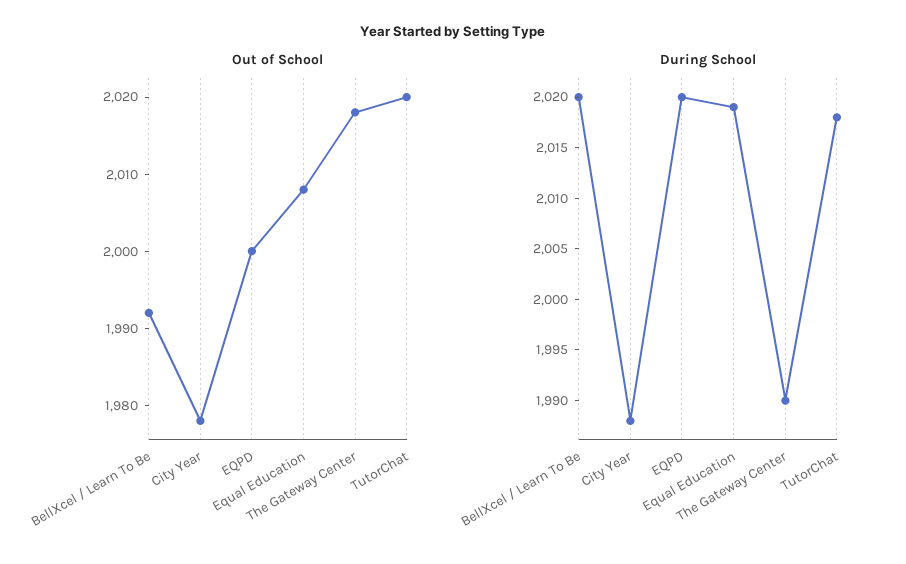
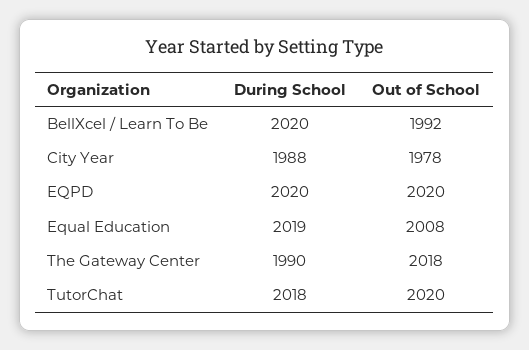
  {
    "Out of School": {
      "BellXcel / Learn To Be": 1992,
      "City Year": 1978,
-     "EQPD": 2000,
+     "EQPD": 2020,
      "Equal Education": 2008,
      "The Gateway Center": 2018,
      "TutorChat": 2020
    },
    "During School": {
      "BellXcel / Learn To Be": 2020,
      "City Year": 1988,
      "EQPD": 2020,
      "Equal Education": 2019,
      "The Gateway Center": 1990,
      "TutorChat": 2018
    }
  }

